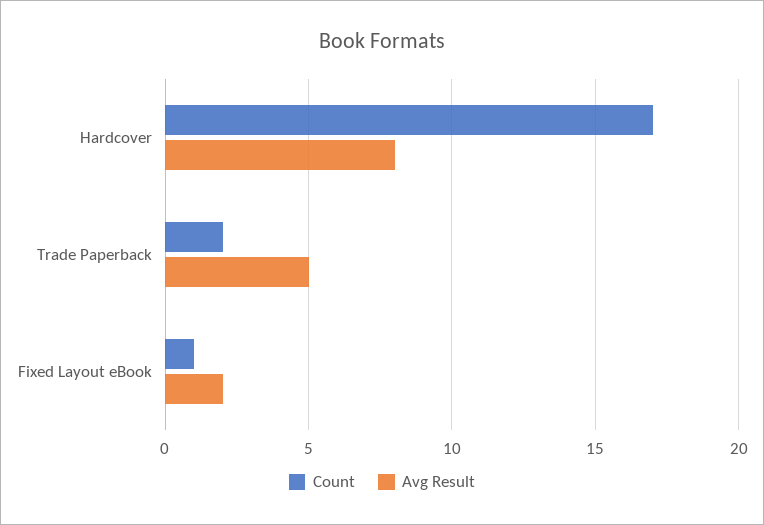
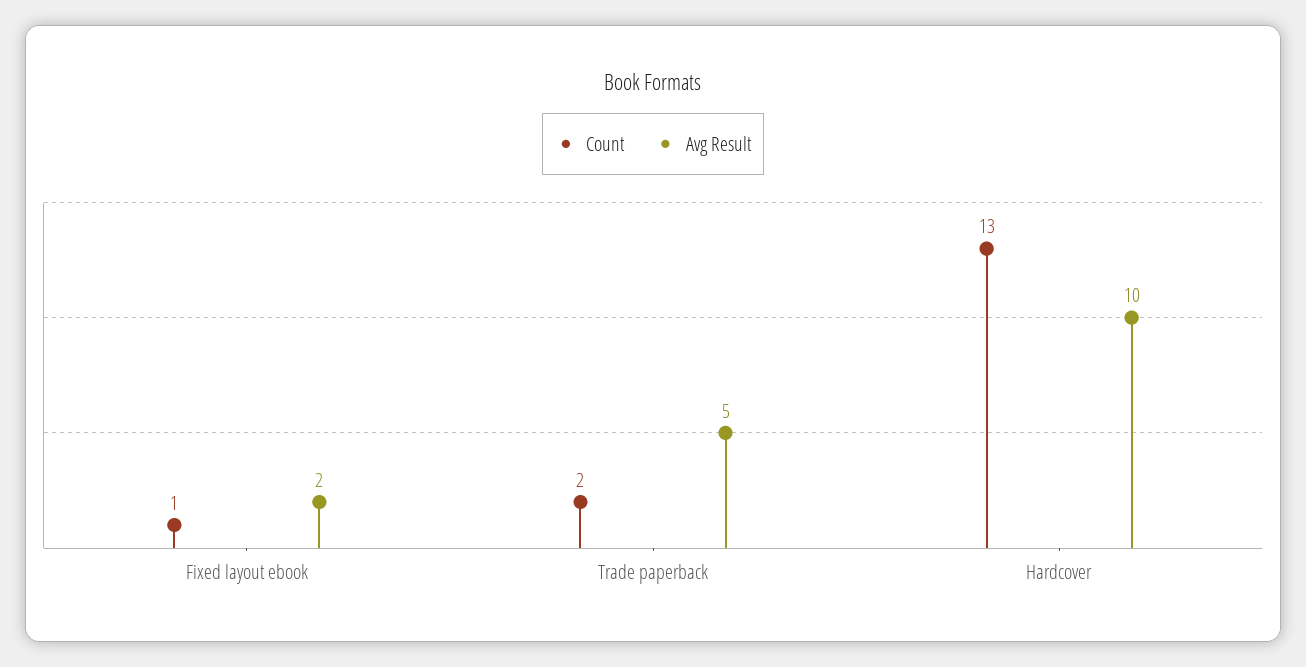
  {
    "Count": {
-     "Hardcover": 17,
+     "Hardcover": 13,
      "Trade Paperback": 2,
      "Fixed Layout eBook": 1
    },
    "Avg Result": {
-     "Hardcover": 8,
+     "Hardcover": 10,
      "Trade Paperback": 5,
      "Fixed Layout eBook": 2
    }
  }

